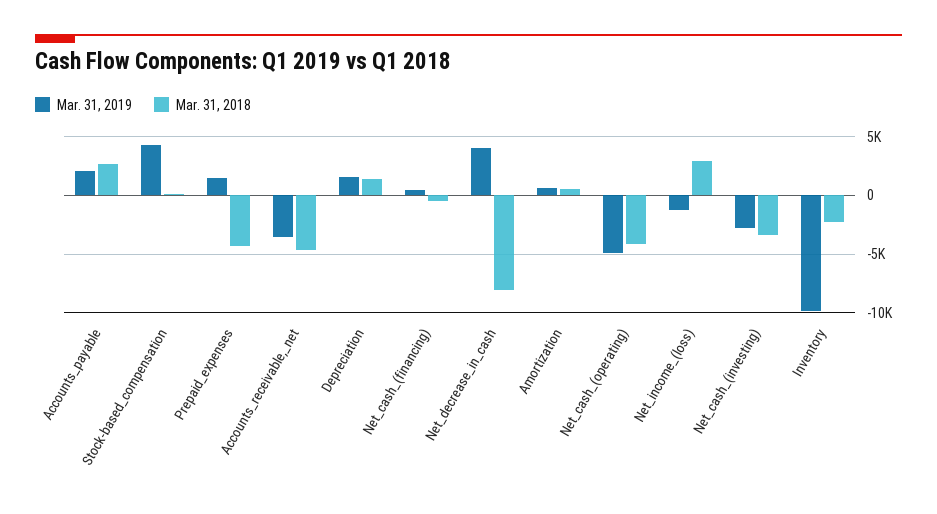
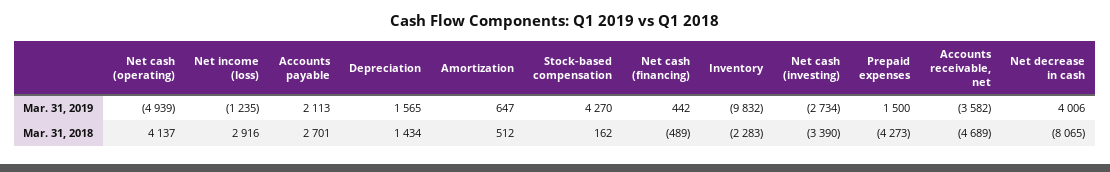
  {
    "Mar. 31, 2019": {
      "Accounts_payable": 2113,
      "Stock-based_compensation": 4270,
      "Prepaid_expenses": 1500,
      "Accounts_receivable,_net": -3582,
      "Depreciation": 1565,
      "Net_cash_(financing)": 442,
      "Net_decrease_in_cash": 4006,
      "Amortization": 647,
      "Net_cash_(operating)": -4939,
      "Net_income_(loss)": -1235,
      "Net_cash_(investing)": -2734,
      "Inventory": -9832
    },
    "Mar. 31, 2018": {
      "Accounts_payable": 2701,
      "Stock-based_compensation": 162,
      "Prepaid_expenses": -4273,
      "Accounts_receivable,_net": -4689,
      "Depreciation": 1434,
      "Net_cash_(financing)": -489,
      "Net_decrease_in_cash": -8065,
      "Amortization": 512,
-     "Net_cash_(operating)": -4000,
+     "Net_cash_(operating)": 4137,
      "Net_income_(loss)": 2916,
      "Net_cash_(investing)": -3390,
      "Inventory": -2283
    }
  }

